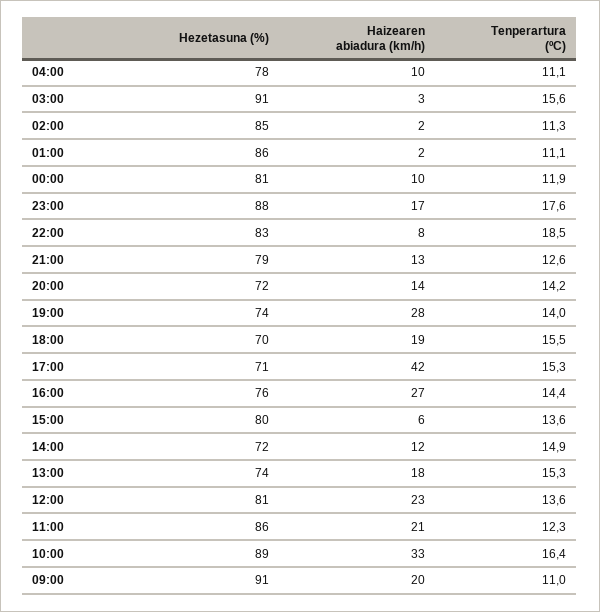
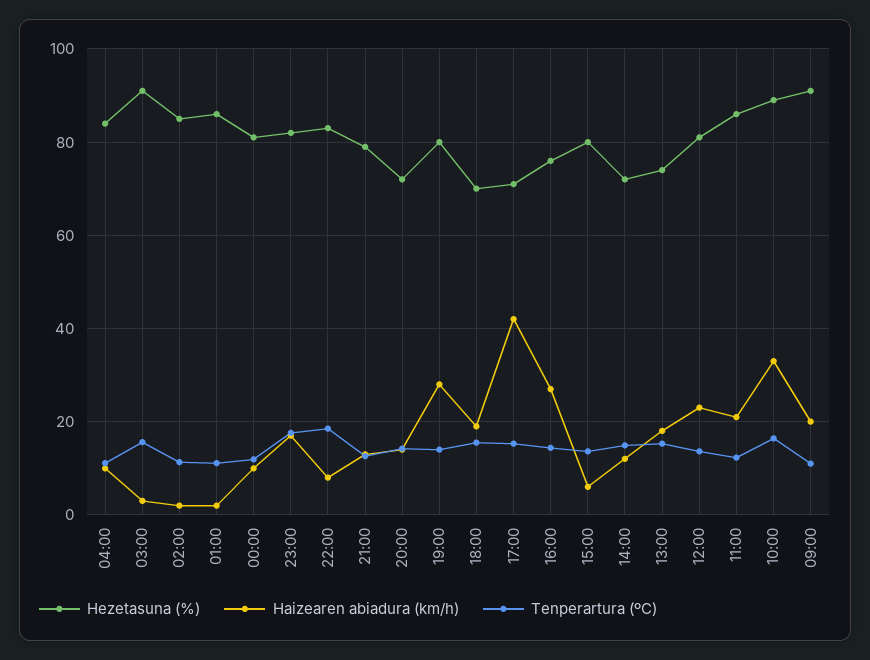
  {
    "Hezetasuna (%)": {
-     "04:00": 78,
+     "04:00": 84,
      "03:00": 91,
      "02:00": 85,
      "01:00": 86,
      "00:00": 81,
-     "23:00": 88,
+     "23:00": 82,
      "22:00": 83,
      "21:00": 79,
      "20:00": 72,
-     "19:00": 74,
+     "19:00": 80,
      "18:00": 70,
      "17:00": 71,
      "16:00": 76,
      "15:00": 80,
      "14:00": 72,
      "13:00": 74,
      "12:00": 81,
      "11:00": 86,
      "10:00": 89,
      "09:00": 91
    },
    "Haizearen abiadura (km/h)": {
      "04:00": 10,
      "03:00": 3,
      "02:00": 2,
      "01:00": 2,
      "00:00": 10,
      "23:00": 17,
      "22:00": 8,
      "21:00": 13,
      "20:00": 14,
      "19:00": 28,
      "18:00": 19,
      "17:00": 42,
      "16:00": 27,
      "15:00": 6,
      "14:00": 12,
      "13:00": 18,
      "12:00": 23,
      "11:00": 21,
      "10:00": 33,
      "09:00": 20
    },
    "Tenperartura (ºC)": {
      "04:00": 11.1,
      "03:00": 15.6,
      "02:00": 11.3,
      "01:00": 11.1,
      "00:00": 11.9,
      "23:00": 17.6,
      "22:00": 18.5,
      "21:00": 12.6,
      "20:00": 14.2,
      "19:00": 14,
      "18:00": 15.5,
      "17:00": 15.3,
      "16:00": 14.4,
      "15:00": 13.6,
      "14:00": 14.9,
      "13:00": 15.3,
      "12:00": 13.6,
      "11:00": 12.3,
      "10:00": 16.4,
      "09:00": 11
    }
  }

